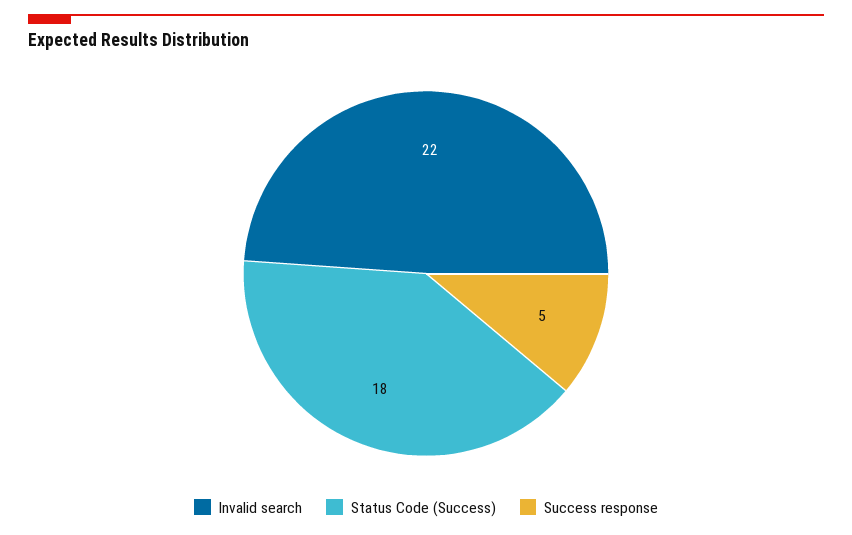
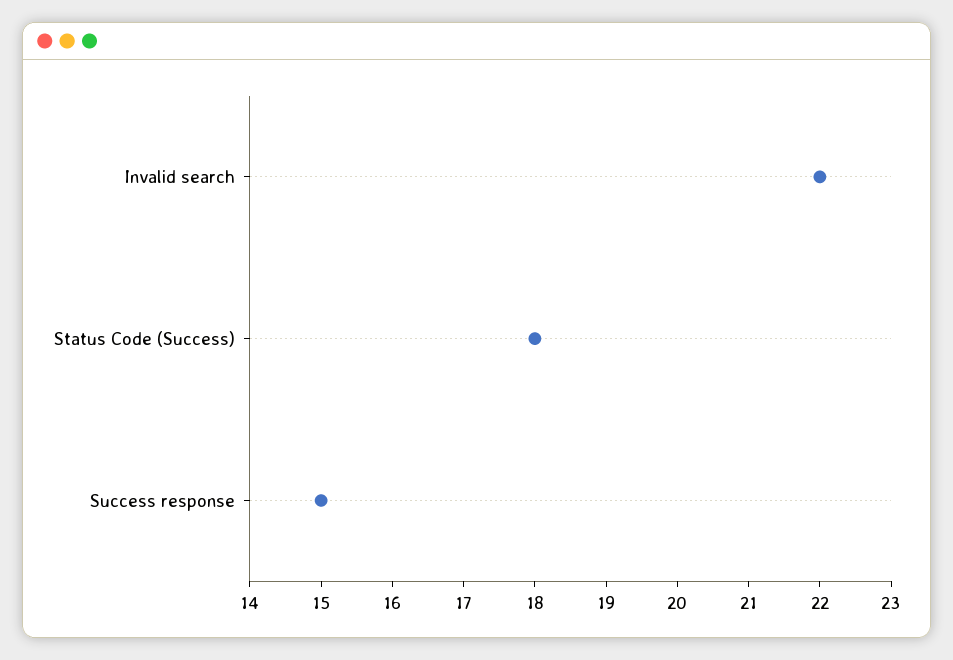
  {
    "Invalid search": 22,
    "Status Code (Success)": 18,
-   "Success response": 5
+   "Success response": 15
  }

